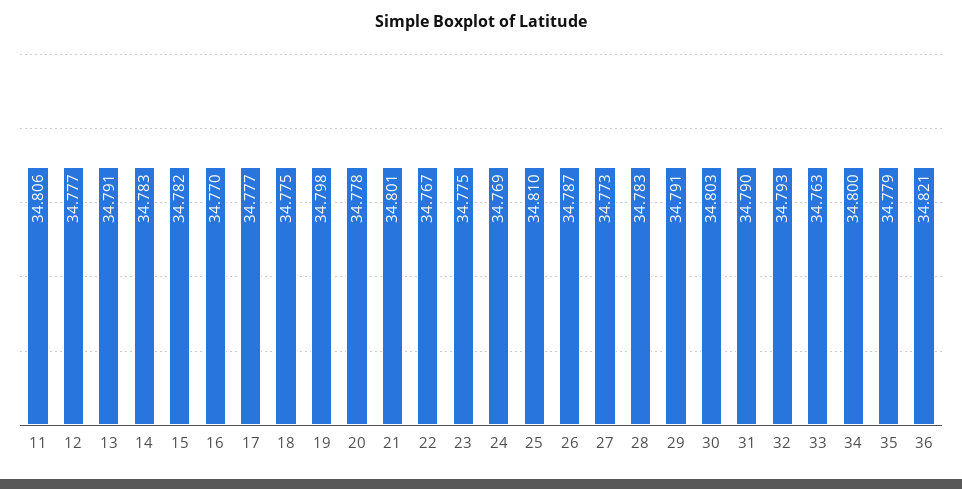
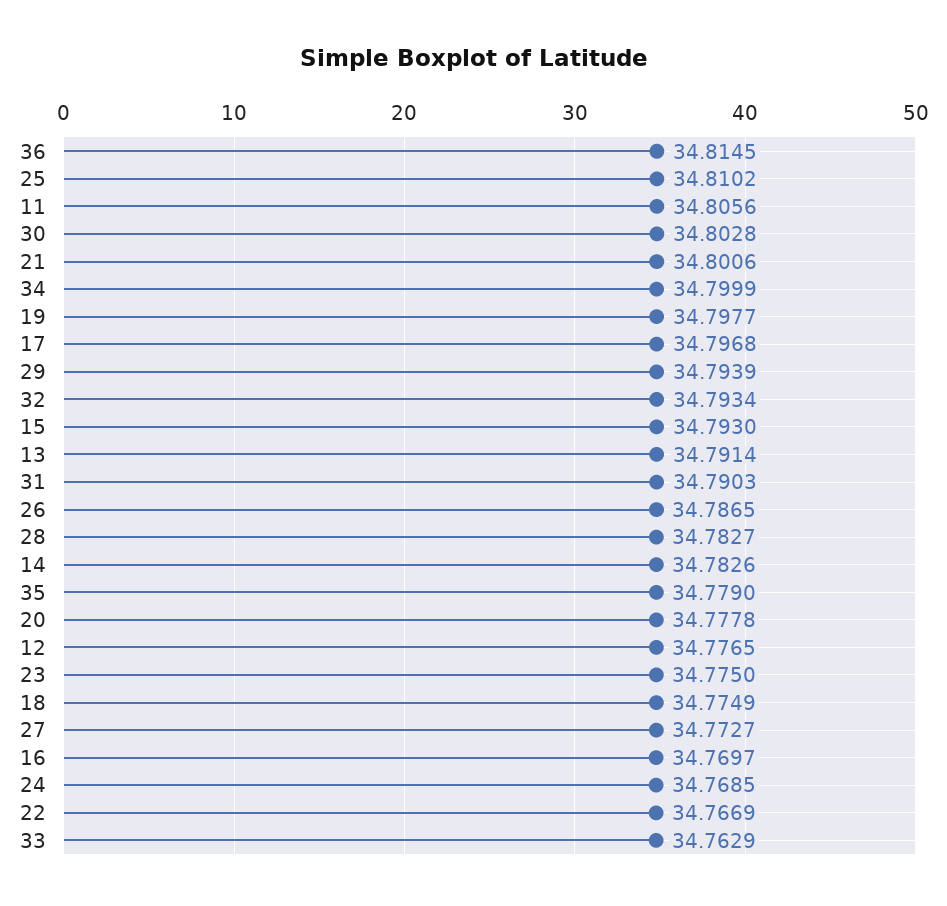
  {
    "11": 34.8056,
    "12": 34.7765,
    "13": 34.7914,
    "14": 34.7826,
-   "15": 34.782,
+   "15": 34.793,
    "16": 34.7697,
-   "17": 34.777,
+   "17": 34.7968,
    "18": 34.7749,
    "19": 34.7977,
    "20": 34.7778,
    "21": 34.8006,
    "22": 34.7669,
    "23": 34.775,
    "24": 34.7685,
    "25": 34.8102,
    "26": 34.7865,
    "27": 34.7727,
    "28": 34.7827,
-   "29": 34.791,
+   "29": 34.7939,
    "30": 34.8028,
    "31": 34.7903,
    "32": 34.7934,
    "33": 34.7629,
    "34": 34.7999,
    "35": 34.779,
-   "36": 34.821
+   "36": 34.8145
  }

